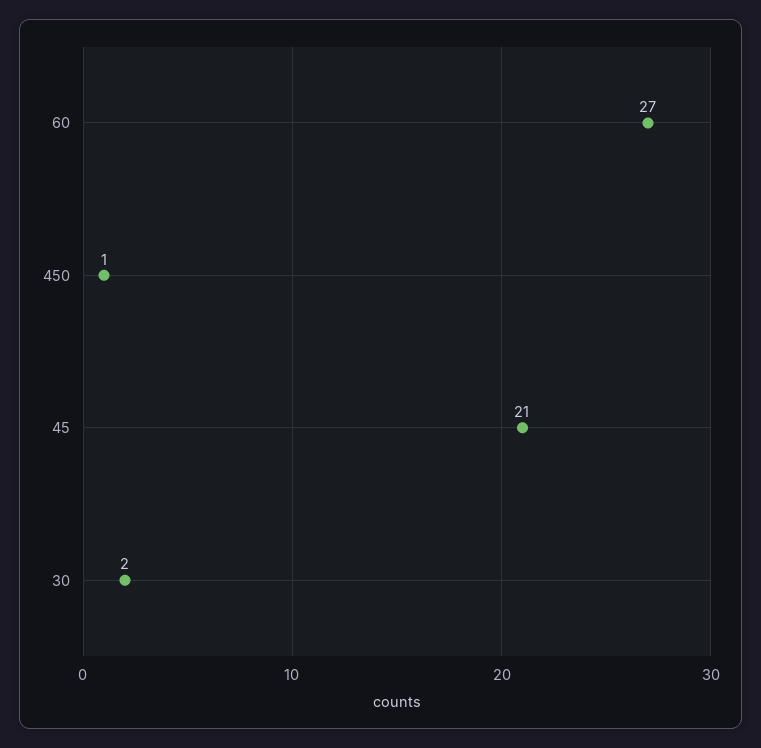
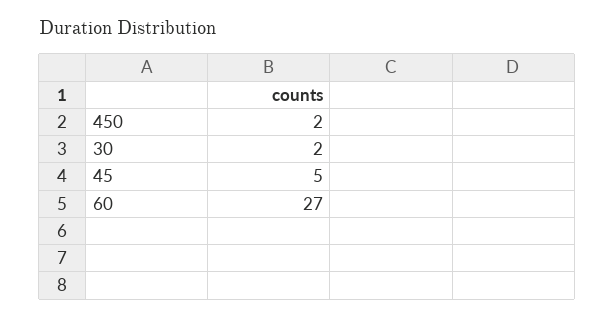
  {
    "60": 27,
-   "450": 1,
+   "450": 2,
-   "45": 21,
+   "45": 5,
    "30": 2
  }

